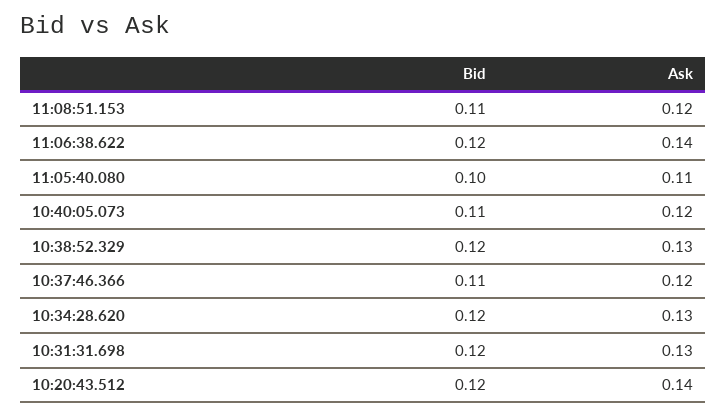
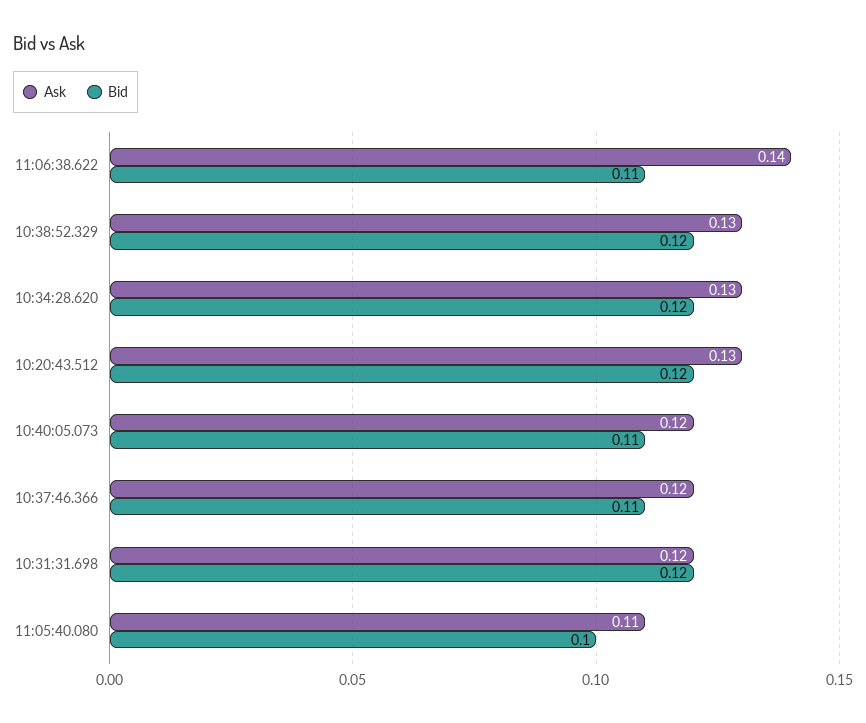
  {
    "Bid": {
-     "11:08:51.153": 0.11,
-     "11:06:38.622": 0.12,
+     "11:06:38.622": 0.11,
      "11:05:40.080": 0.1,
      "10:40:05.073": 0.11,
      "10:38:52.329": 0.12,
      "10:37:46.366": 0.11,
      "10:34:28.620": 0.12,
      "10:31:31.698": 0.12,
      "10:20:43.512": 0.12
    },
    "Ask": {
-     "11:08:51.153": 0.12,
      "11:06:38.622": 0.14,
      "11:05:40.080": 0.11,
      "10:40:05.073": 0.12,
      "10:38:52.329": 0.13,
      "10:37:46.366": 0.12,
      "10:34:28.620": 0.13,
-     "10:31:31.698": 0.13,
+     "10:31:31.698": 0.12,
-     "10:20:43.512": 0.14
+     "10:20:43.512": 0.13
    }
  }

